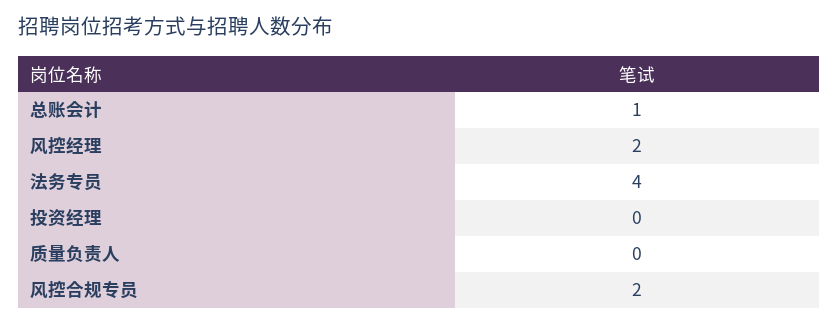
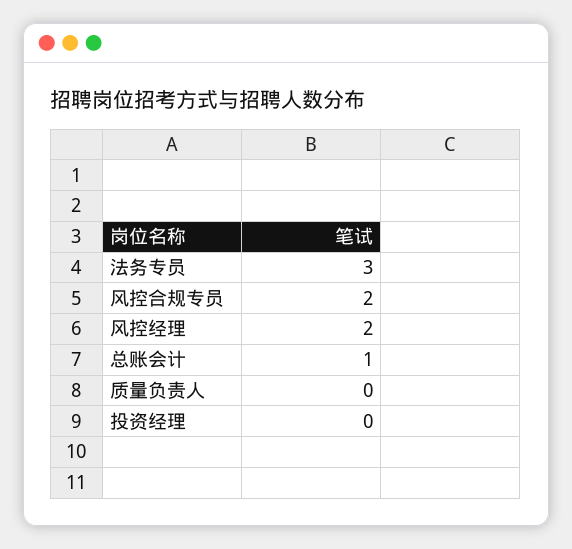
  {
    "总账会计": 1,
    "风控经理": 2,
-   "法务专员": 4,
+   "法务专员": 3,
    "投资经理": 0,
    "质量负责人": 0,
    "风控合规专员": 2
  }

